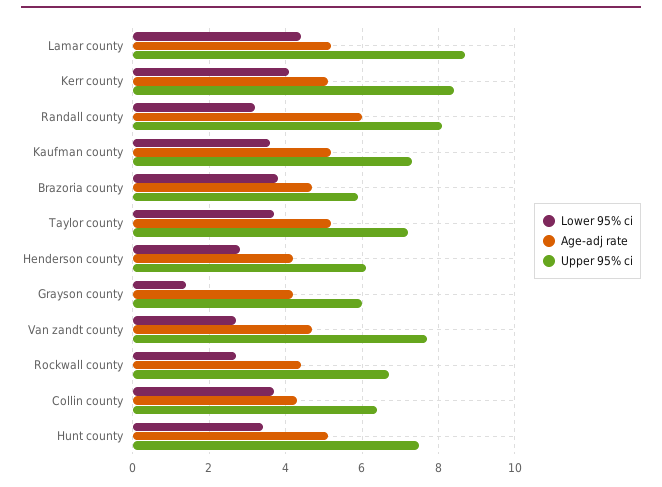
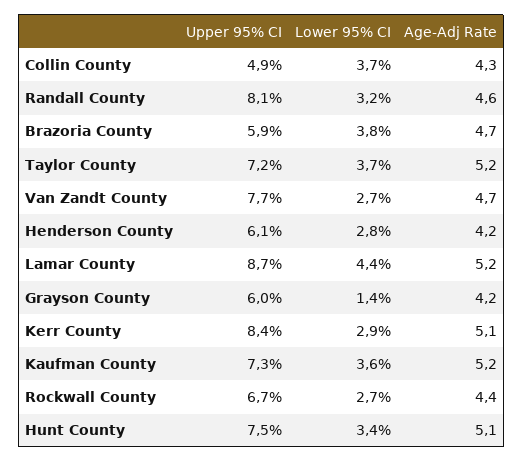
  {
    "Lower 95% ci": {
      "Lamar county": 4.4,
-     "Kerr county": 4,
+     "Kerr county": 2.9,
      "Randall county": 3.2,
      "Kaufman county": 3.6,
      "Brazoria county": 3.8,
      "Taylor county": 3.7,
      "Henderson county": 2.8,
      "Grayson county": 1.4,
      "Van zandt county": 2.7,
      "Rockwall county": 2.7,
      "Collin county": 3.7,
      "Hunt county": 3.4
    },
    "Age-adj rate": {
      "Lamar county": 5.2,
      "Kerr county": 5.1,
-     "Randall county": 6,
+     "Randall county": 4.6,
      "Kaufman county": 5.2,
      "Brazoria county": 4.7,
      "Taylor county": 5.2,
      "Henderson county": 4.2,
      "Grayson county": 4.2,
      "Van zandt county": 4.7,
      "Rockwall county": 4.4,
      "Collin county": 4.3,
      "Hunt county": 5.1
    },
    "Upper 95% ci": {
      "Lamar county": 8.7,
      "Kerr county": 8.4,
      "Randall county": 8.1,
      "Kaufman county": 7.3,
      "Brazoria county": 5.9,
      "Taylor county": 7.2,
      "Henderson county": 6.1,
      "Grayson county": 6,
      "Van zandt county": 7.7,
      "Rockwall county": 6.7,
-     "Collin county": 6.5,
+     "Collin county": 4.9,
      "Hunt county": 7.5
    }
  }

